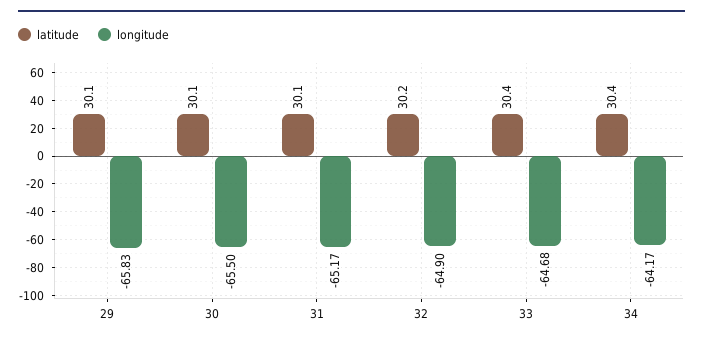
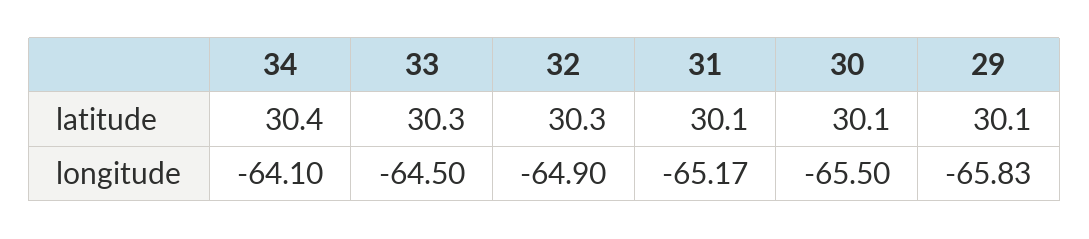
  {
    "latitude": {
      "29": 30.1,
      "30": 30.1,
      "31": 30.1,
-     "32": 30.2,
+     "32": 30.3,
-     "33": 30.4,
+     "33": 30.3,
      "34": 30.4
    },
    "longitude": {
      "29": -65.83,
      "30": -65.5,
      "31": -65.17,
      "32": -64.9,
-     "33": -64.68,
+     "33": -64.5,
-     "34": -64.17
+     "34": -64.1
    }
  }

